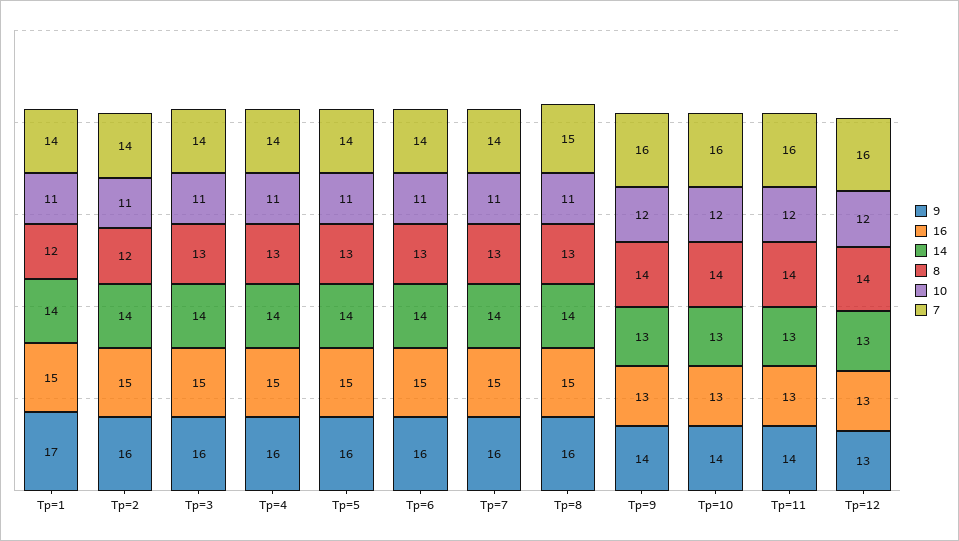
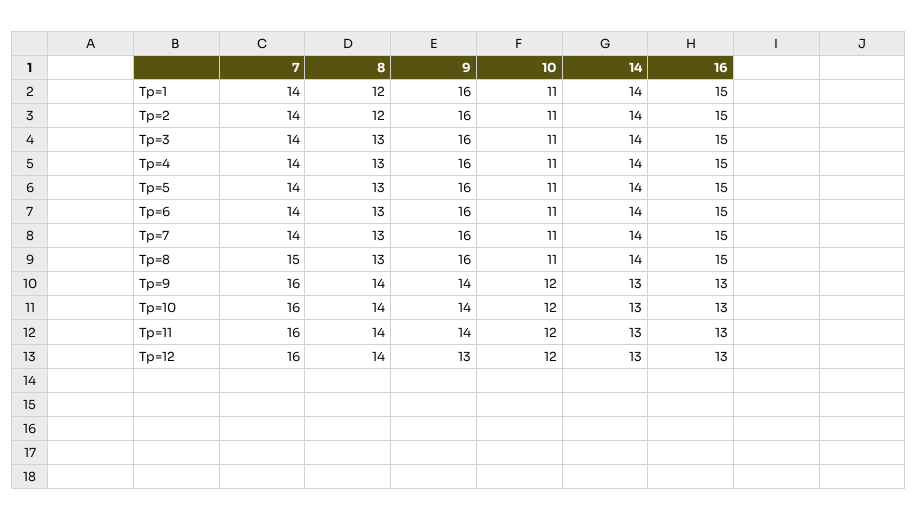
  {
    "9": {
-     "Tp=1": 17,
+     "Tp=1": 16,
      "Tp=2": 16,
      "Tp=3": 16,
      "Tp=4": 16,
      "Tp=5": 16,
      "Tp=6": 16,
      "Tp=7": 16,
      "Tp=8": 16,
      "Tp=9": 14,
      "Tp=10": 14,
      "Tp=11": 14,
      "Tp=12": 13
    },
    "16": {
      "Tp=1": 15,
      "Tp=2": 15,
      "Tp=3": 15,
      "Tp=4": 15,
      "Tp=5": 15,
      "Tp=6": 15,
      "Tp=7": 15,
      "Tp=8": 15,
      "Tp=9": 13,
      "Tp=10": 13,
      "Tp=11": 13,
      "Tp=12": 13
    },
    "14": {
      "Tp=1": 14,
      "Tp=2": 14,
      "Tp=3": 14,
      "Tp=4": 14,
      "Tp=5": 14,
      "Tp=6": 14,
      "Tp=7": 14,
      "Tp=8": 14,
      "Tp=9": 13,
      "Tp=10": 13,
      "Tp=11": 13,
      "Tp=12": 13
    },
    "8": {
      "Tp=1": 12,
      "Tp=2": 12,
      "Tp=3": 13,
      "Tp=4": 13,
      "Tp=5": 13,
      "Tp=6": 13,
      "Tp=7": 13,
      "Tp=8": 13,
      "Tp=9": 14,
      "Tp=10": 14,
      "Tp=11": 14,
      "Tp=12": 14
    },
    "10": {
      "Tp=1": 11,
      "Tp=2": 11,
      "Tp=3": 11,
      "Tp=4": 11,
      "Tp=5": 11,
      "Tp=6": 11,
      "Tp=7": 11,
      "Tp=8": 11,
      "Tp=9": 12,
      "Tp=10": 12,
      "Tp=11": 12,
      "Tp=12": 12
    },
    "7": {
      "Tp=1": 14,
      "Tp=2": 14,
      "Tp=3": 14,
      "Tp=4": 14,
      "Tp=5": 14,
      "Tp=6": 14,
      "Tp=7": 14,
      "Tp=8": 15,
      "Tp=9": 16,
      "Tp=10": 16,
      "Tp=11": 16,
      "Tp=12": 16
    }
  }

